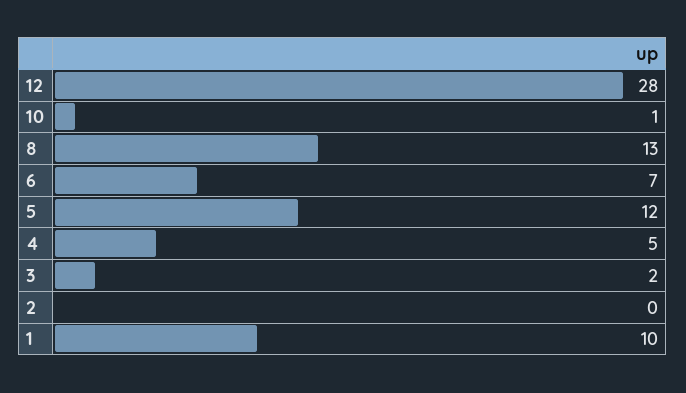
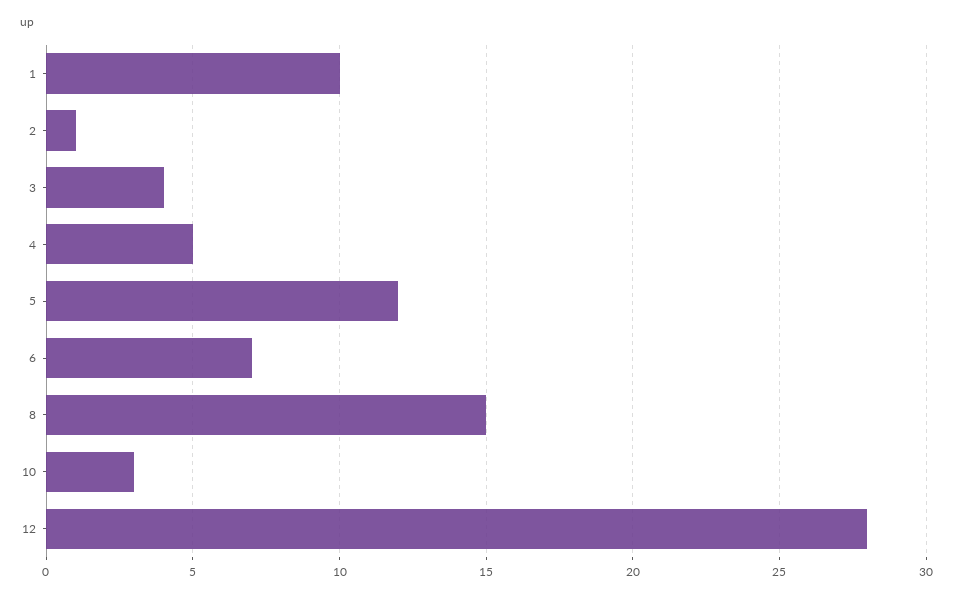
  {
    "12": 28,
-   "10": 1,
+   "10": 3,
-   "8": 13,
+   "8": 15,
    "6": 7,
    "5": 12,
    "4": 5,
-   "3": 2,
+   "3": 4,
-   "2": 0,
+   "2": 1,
    "1": 10
  }

